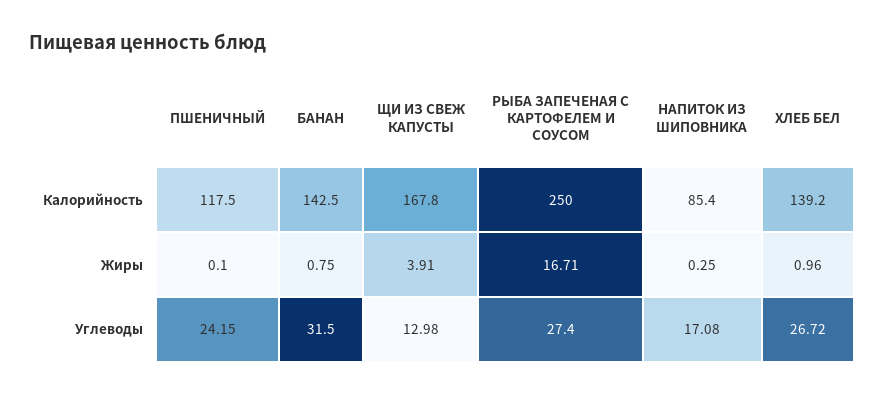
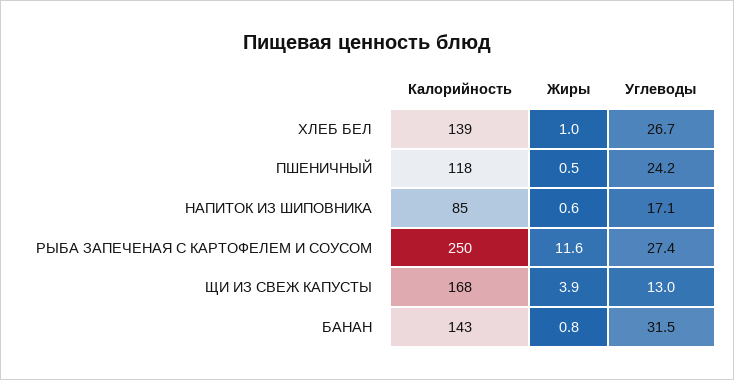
  {
    "ПШЕНИЧНЫЙ": {
      "Калорийность": 117.5,
-     "Жиры": 0.1,
+     "Жиры": 0.5,
      "Углеводы": 24.15
    },
    "БАНАН": {
      "Калорийность": 142.5,
      "Жиры": 0.75,
      "Углеводы": 31.5
    },
    "ЩИ ИЗ СВЕЖ КАПУСТЫ": {
      "Калорийность": 167.8,
      "Жиры": 3.91,
      "Углеводы": 12.98
    },
    "РЫБА ЗАПЕЧЕНАЯ С КАРТОФЕЛЕМ И СОУСОМ": {
      "Калорийность": 250,
-     "Жиры": 16.71,
+     "Жиры": 11.6,
      "Углеводы": 27.4
    },
    "НАПИТОК ИЗ ШИПОВНИКА": {
      "Калорийность": 85.4,
-     "Жиры": 0.25,
+     "Жиры": 0.6,
      "Углеводы": 17.08
    },
    "ХЛЕБ БЕЛ": {
      "Калорийность": 139.2,
      "Жиры": 0.96,
      "Углеводы": 26.72
    }
  }

